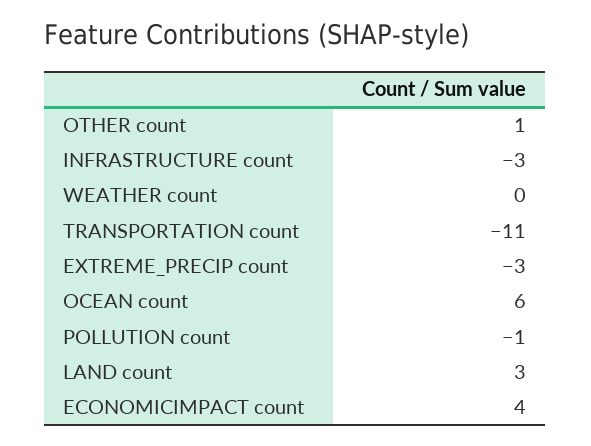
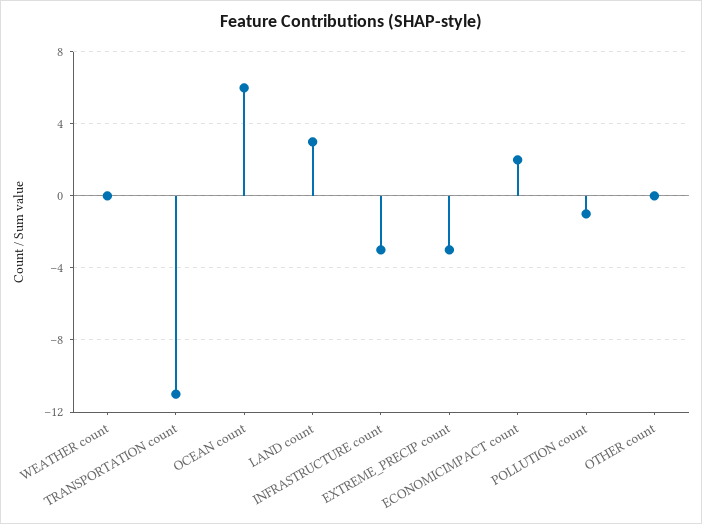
  {
-   "OTHER count": 1,
+   "OTHER count": 0,
    "INFRASTRUCTURE count": -3,
    "WEATHER count": 0,
    "TRANSPORTATION count": -11,
    "EXTREME_PRECIP count": -3,
    "OCEAN count": 6,
    "POLLUTION count": -1,
    "LAND count": 3,
-   "ECONOMICIMPACT count": 4
+   "ECONOMICIMPACT count": 2
  }

